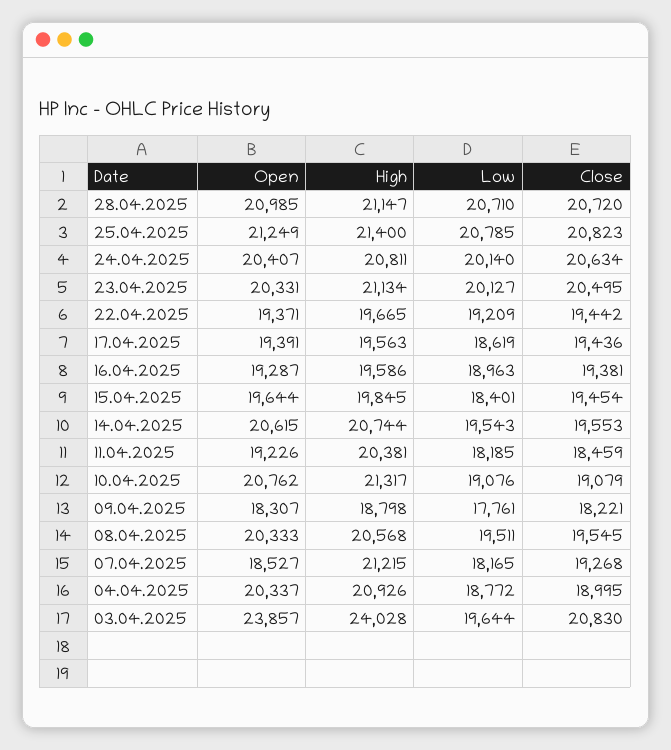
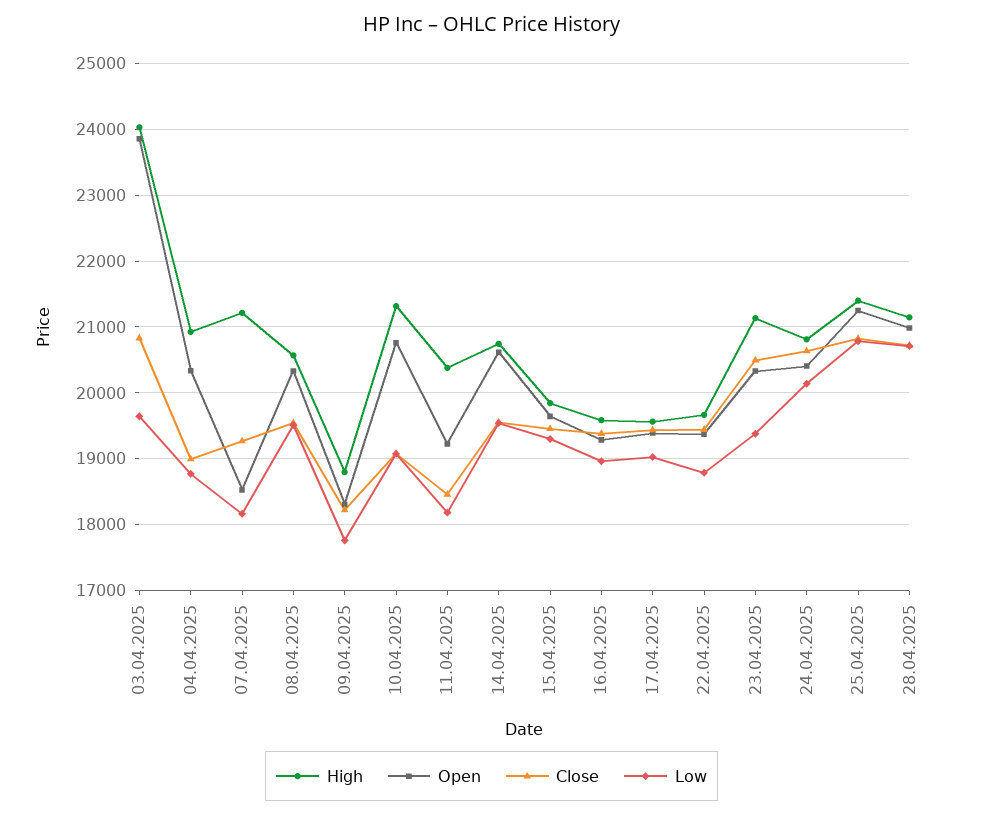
  {
    "Open": {
      "28.04.2025": 20985,
      "25.04.2025": 21249,
      "24.04.2025": 20407,
      "23.04.2025": 20331,
      "22.04.2025": 19371,
      "17.04.2025": 19391,
      "16.04.2025": 19287,
      "15.04.2025": 19644,
      "14.04.2025": 20615,
      "11.04.2025": 19226,
      "10.04.2025": 20762,
      "09.04.2025": 18307,
      "08.04.2025": 20333,
      "07.04.2025": 18527,
      "04.04.2025": 20337,
      "03.04.2025": 23857
    },
    "High": {
      "28.04.2025": 21147,
      "25.04.2025": 21400,
      "24.04.2025": 20811,
      "23.04.2025": 21134,
      "22.04.2025": 19665,
      "17.04.2025": 19563,
      "16.04.2025": 19586,
      "15.04.2025": 19845,
      "14.04.2025": 20744,
      "11.04.2025": 20381,
      "10.04.2025": 21317,
      "09.04.2025": 18798,
      "08.04.2025": 20568,
      "07.04.2025": 21215,
      "04.04.2025": 20926,
      "03.04.2025": 24028
    },
    "Low": {
      "28.04.2025": 20710,
      "25.04.2025": 20785,
      "24.04.2025": 20140,
-     "23.04.2025": 20127,
+     "23.04.2025": 19400,
-     "22.04.2025": 19209,
+     "22.04.2025": 18800,
-     "17.04.2025": 18619,
+     "17.04.2025": 19000,
      "16.04.2025": 18963,
-     "15.04.2025": 18401,
+     "15.04.2025": 19300,
      "14.04.2025": 19543,
      "11.04.2025": 18185,
      "10.04.2025": 19076,
      "09.04.2025": 17761,
      "08.04.2025": 19511,
      "07.04.2025": 18165,
      "04.04.2025": 18772,
      "03.04.2025": 19644
    },
    "Close": {
      "28.04.2025": 20720,
      "25.04.2025": 20823,
      "24.04.2025": 20634,
      "23.04.2025": 20495,
      "22.04.2025": 19442,
      "17.04.2025": 19436,
      "16.04.2025": 19381,
      "15.04.2025": 19454,
      "14.04.2025": 19553,
      "11.04.2025": 18459,
      "10.04.2025": 19079,
      "09.04.2025": 18221,
      "08.04.2025": 19545,
      "07.04.2025": 19268,
      "04.04.2025": 18995,
      "03.04.2025": 20830
    }
  }

